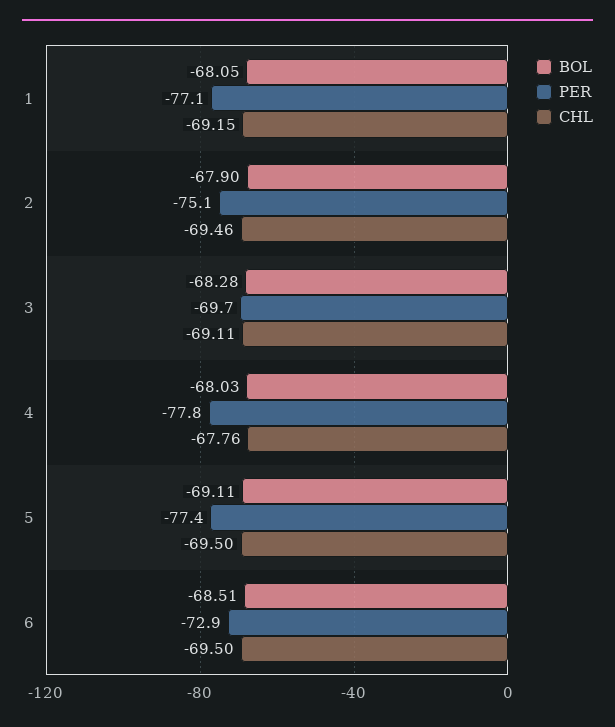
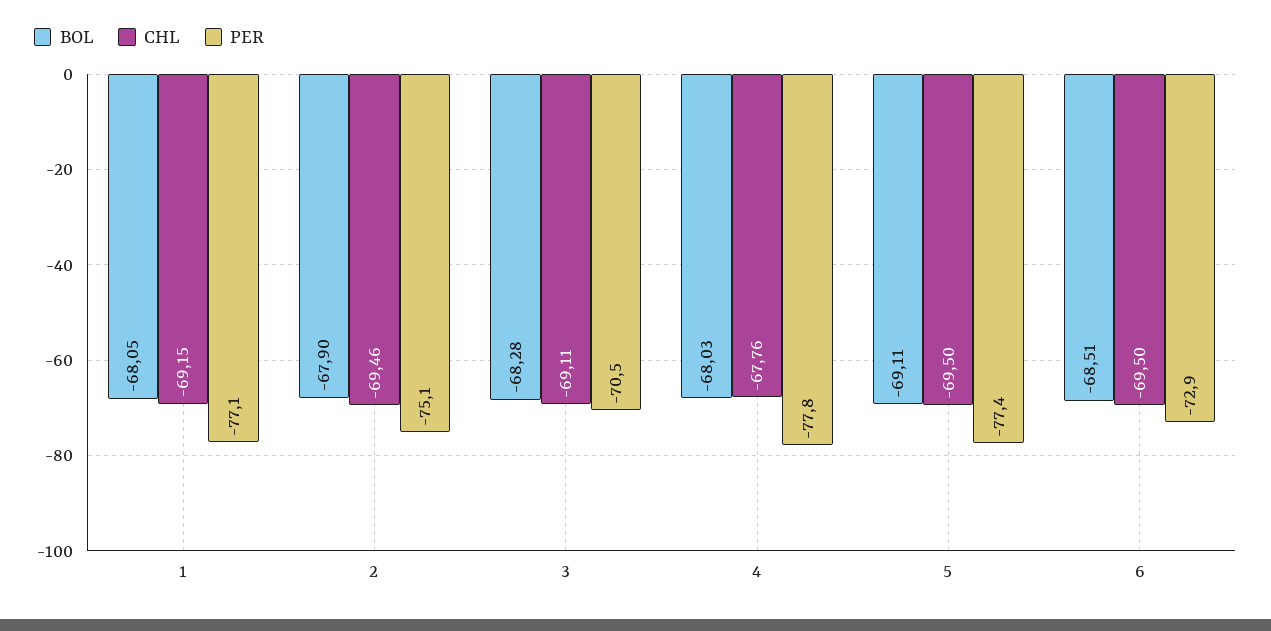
  {
    "BOL": {
      "1": -68.05,
      "2": -67.9,
      "3": -68.28,
      "4": -68.03,
      "5": -69.11,
      "6": -68.51
    },
    "PER": {
      "1": -77.1,
      "2": -75.1,
-     "3": -69.7,
+     "3": -70.5,
      "4": -77.8,
      "5": -77.4,
      "6": -72.9
    },
    "CHL": {
      "1": -69.15,
      "2": -69.46,
      "3": -69.11,
      "4": -67.76,
      "5": -69.5,
      "6": -69.5
    }
  }

